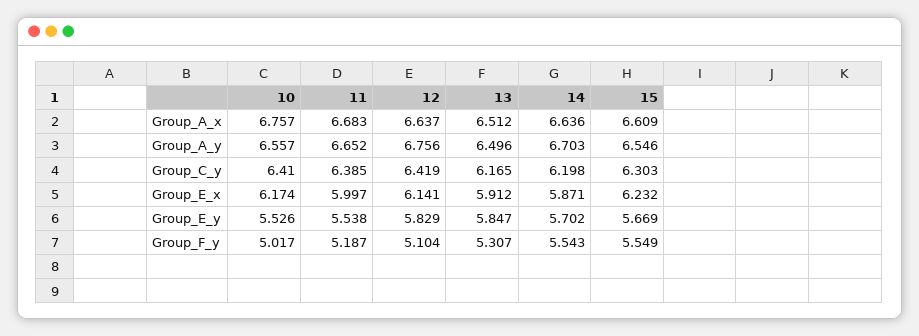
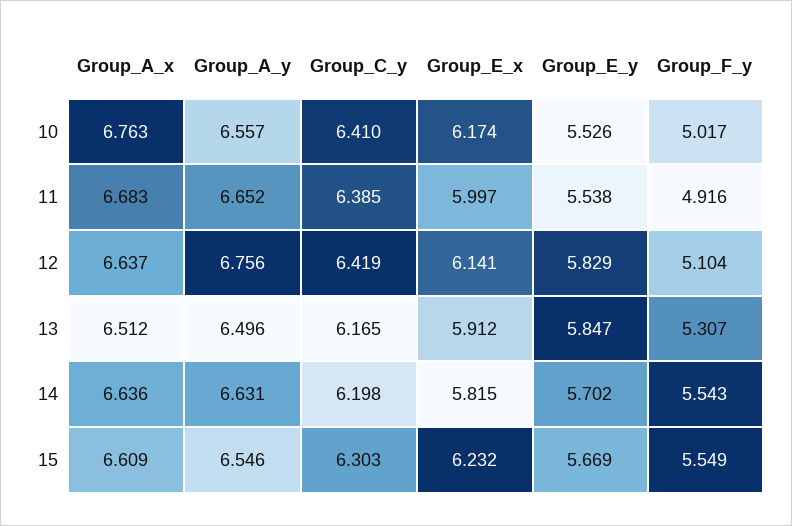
  {
    "10": {
-     "Group_A_x": 6.757,
+     "Group_A_x": 6.763,
      "Group_A_y": 6.557,
      "Group_C_y": 6.41,
      "Group_E_x": 6.174,
      "Group_E_y": 5.526,
      "Group_F_y": 5.017
    },
    "11": {
      "Group_A_x": 6.683,
      "Group_A_y": 6.652,
      "Group_C_y": 6.385,
      "Group_E_x": 5.997,
      "Group_E_y": 5.538,
-     "Group_F_y": 5.187
+     "Group_F_y": 4.916
    },
    "12": {
      "Group_A_x": 6.637,
      "Group_A_y": 6.756,
      "Group_C_y": 6.419,
      "Group_E_x": 6.141,
      "Group_E_y": 5.829,
      "Group_F_y": 5.104
    },
    "13": {
      "Group_A_x": 6.512,
      "Group_A_y": 6.496,
      "Group_C_y": 6.165,
      "Group_E_x": 5.912,
      "Group_E_y": 5.847,
      "Group_F_y": 5.307
    },
    "14": {
      "Group_A_x": 6.636,
-     "Group_A_y": 6.703,
+     "Group_A_y": 6.631,
      "Group_C_y": 6.198,
-     "Group_E_x": 5.871,
+     "Group_E_x": 5.815,
      "Group_E_y": 5.702,
      "Group_F_y": 5.543
    },
    "15": {
      "Group_A_x": 6.609,
      "Group_A_y": 6.546,
      "Group_C_y": 6.303,
      "Group_E_x": 6.232,
      "Group_E_y": 5.669,
      "Group_F_y": 5.549
    }
  }

